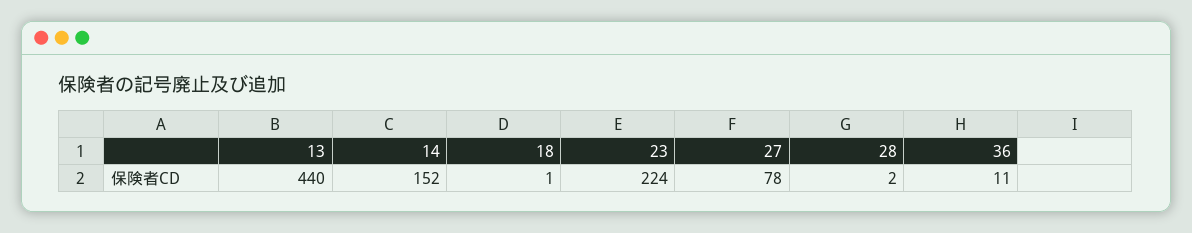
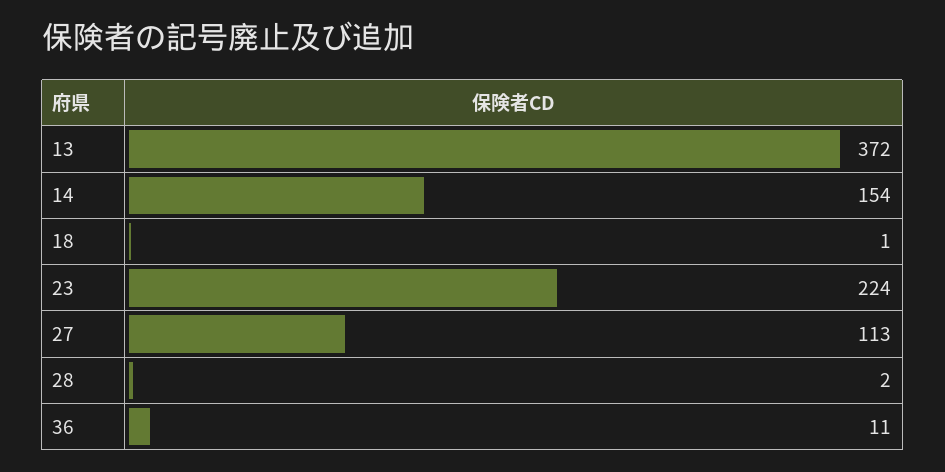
  {
-   "13": 440,
+   "13": 372,
-   "14": 152,
+   "14": 154,
    "18": 1,
    "23": 224,
-   "27": 78,
+   "27": 113,
    "28": 2,
    "36": 11
  }

